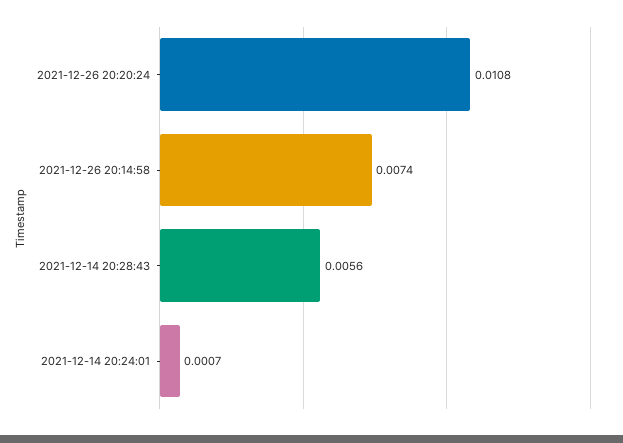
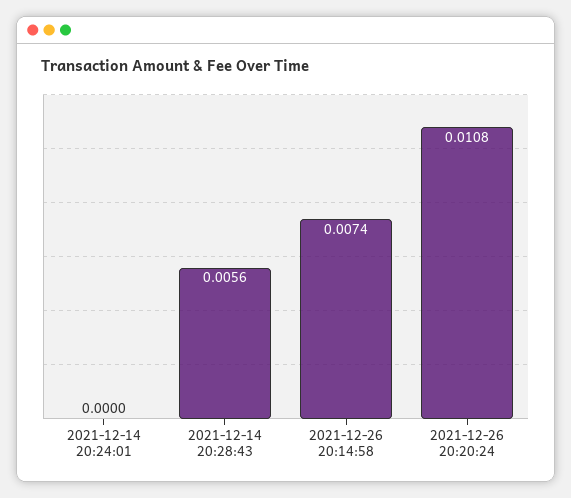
  {
    "2021-12-26 20:20:24": 0.0108,
    "2021-12-26 20:14:58": 0.0074,
    "2021-12-14 20:28:43": 0.0056,
-   "2021-12-14 20:24:01": 0.0007
+   "2021-12-14 20:24:01": 0
  }

